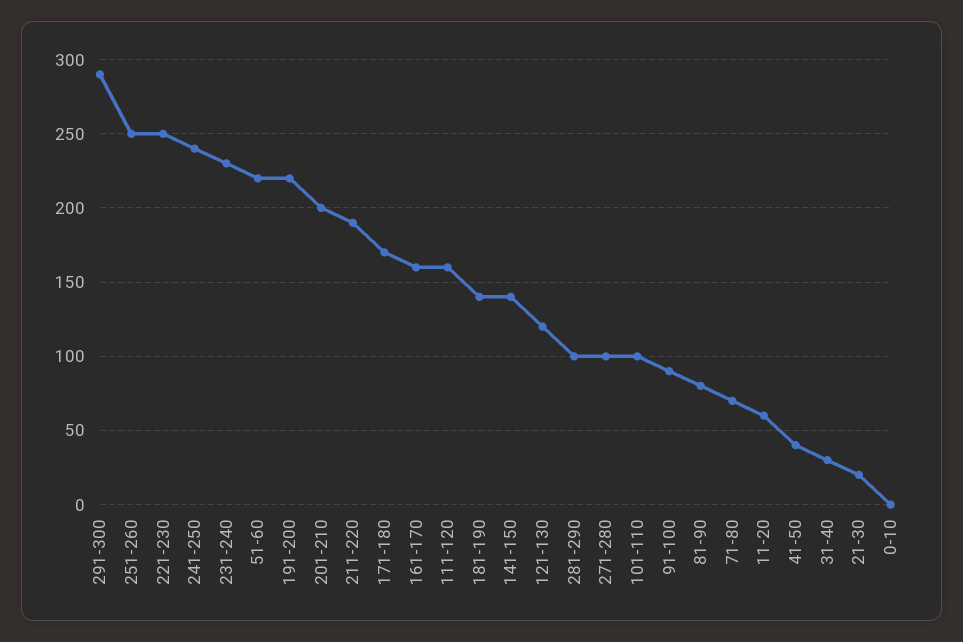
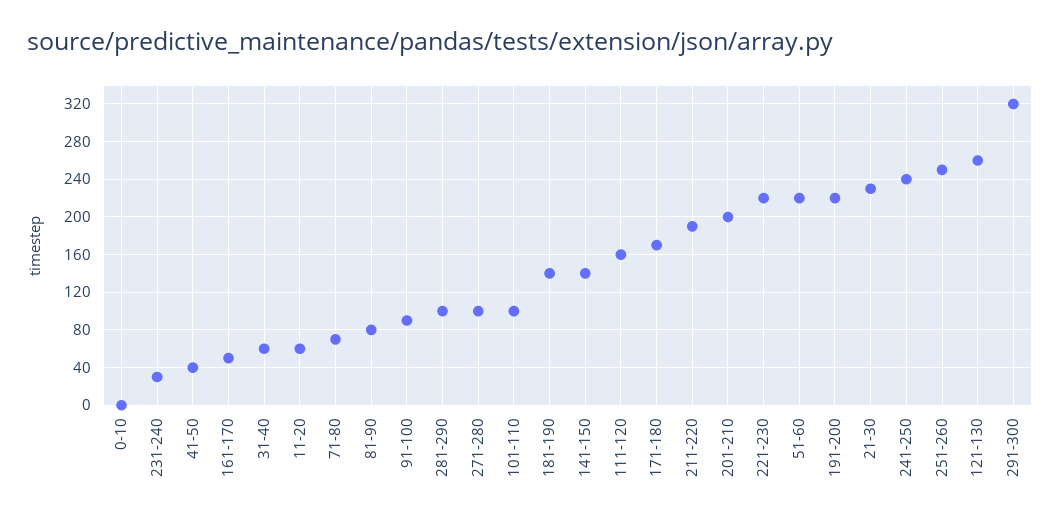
  {
-   "291-300": 290,
+   "291-300": 320,
    "251-260": 250,
-   "221-230": 250,
+   "221-230": 220,
    "241-250": 240,
-   "231-240": 230,
+   "231-240": 30,
    "51-60": 220,
    "191-200": 220,
    "201-210": 200,
    "211-220": 190,
    "171-180": 170,
-   "161-170": 160,
+   "161-170": 50,
    "111-120": 160,
    "181-190": 140,
    "141-150": 140,
-   "121-130": 120,
+   "121-130": 260,
    "281-290": 100,
    "271-280": 100,
    "101-110": 100,
    "91-100": 90,
    "81-90": 80,
    "71-80": 70,
    "11-20": 60,
    "41-50": 40,
-   "31-40": 30,
+   "31-40": 60,
-   "21-30": 20,
+   "21-30": 230,
    "0-10": 0
  }

